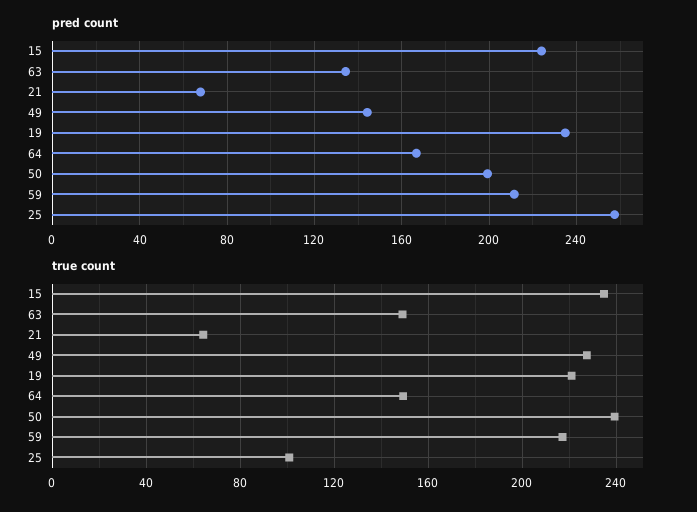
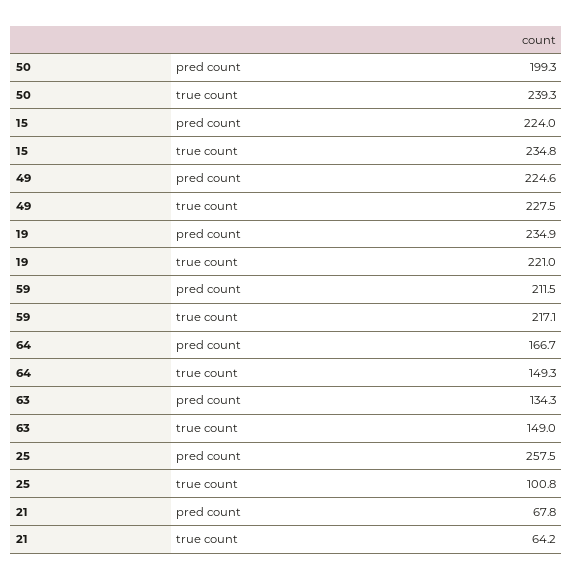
  {
    "pred count": {
      "15": 224,
      "63": 134.3,
      "21": 67.8,
-     "49": 145,
+     "49": 224.6,
      "19": 234.9,
      "64": 166.7,
      "50": 199.3,
      "59": 211.5,
      "25": 257.5
    },
    "true count": {
      "15": 234.8,
      "63": 149,
      "21": 64.2,
      "49": 227.5,
      "19": 221,
      "64": 149.3,
      "50": 239.3,
      "59": 217.1,
      "25": 100.8
    }
  }

